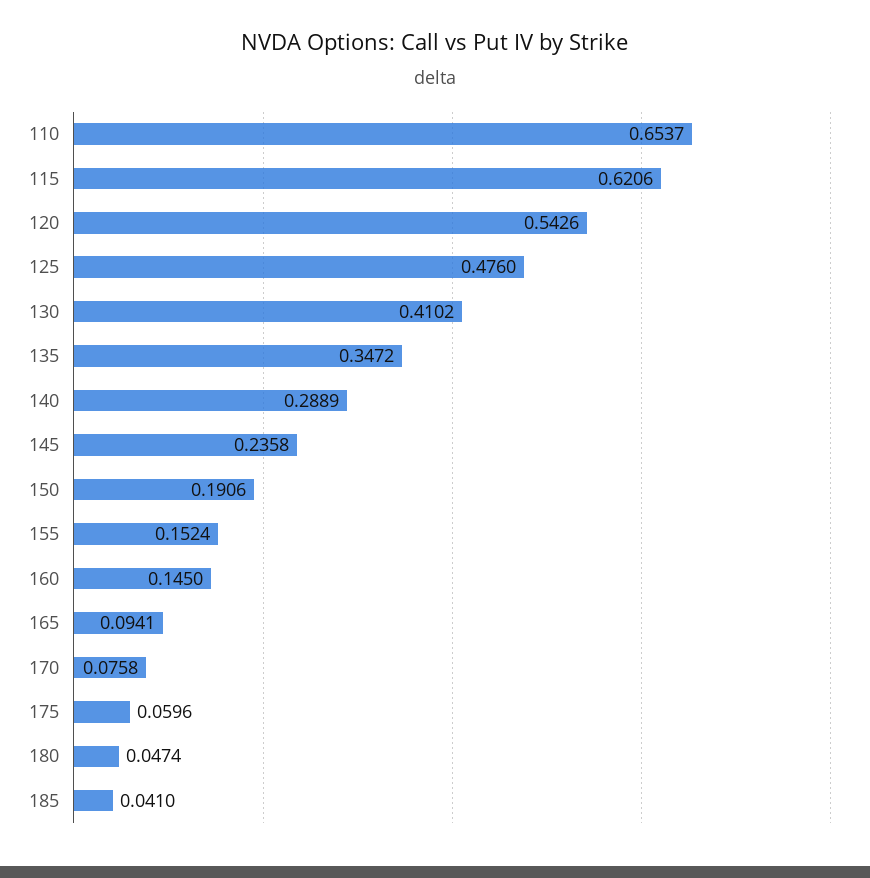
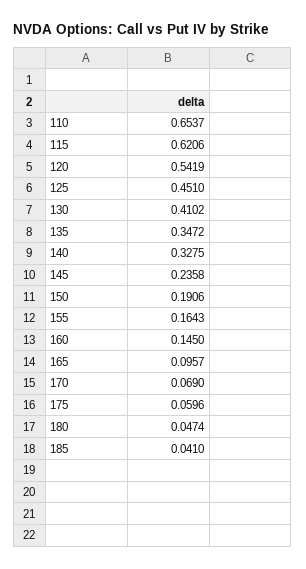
  {
    "110": 0.6537,
    "115": 0.6206,
-   "120": 0.5426,
+   "120": 0.5419,
-   "125": 0.476,
+   "125": 0.451,
    "130": 0.4102,
    "135": 0.3472,
-   "140": 0.2889,
+   "140": 0.3275,
    "145": 0.2358,
    "150": 0.1906,
-   "155": 0.1524,
+   "155": 0.1643,
    "160": 0.145,
-   "165": 0.0941,
+   "165": 0.0957,
-   "170": 0.0758,
+   "170": 0.069,
    "175": 0.0596,
    "180": 0.0474,
    "185": 0.041
  }

